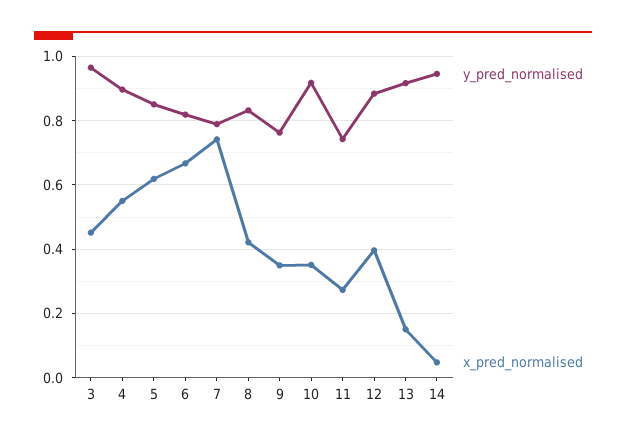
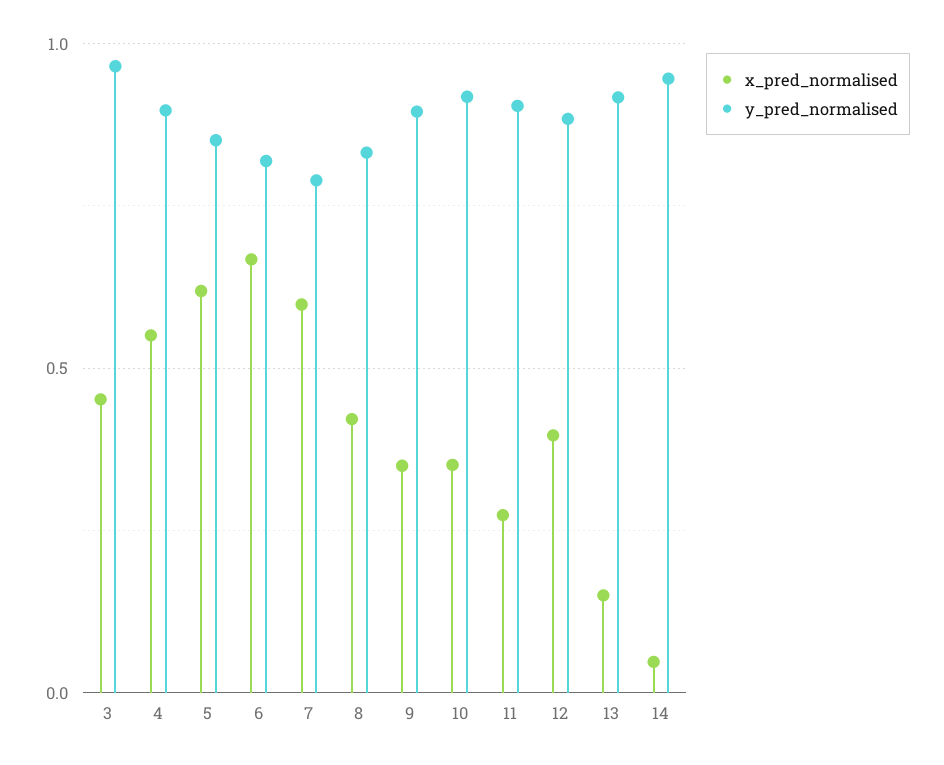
  {
    "y_pred_normalised": {
      "3": 0.96,
      "4": 0.9,
      "5": 0.86,
      "6": 0.82,
      "7": 0.78,
      "8": 0.84,
-     "9": 0.76,
+     "9": 0.9,
      "10": 0.92,
-     "11": 0.74,
+     "11": 0.9,
      "12": 0.88,
      "13": 0.92,
      "14": 0.94
    },
    "x_pred_normalised": {
      "3": 0.46,
      "4": 0.56,
      "5": 0.62,
      "6": 0.66,
-     "7": 0.74,
+     "7": 0.6,
      "8": 0.42,
      "9": 0.34,
      "10": 0.36,
      "11": 0.28,
      "12": 0.4,
      "13": 0.14,
      "14": 0.04
    }
  }

